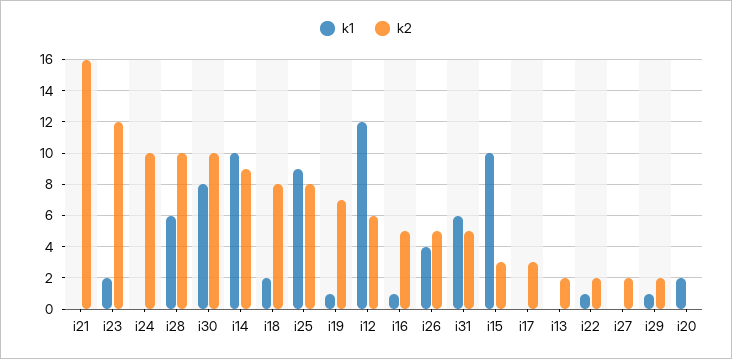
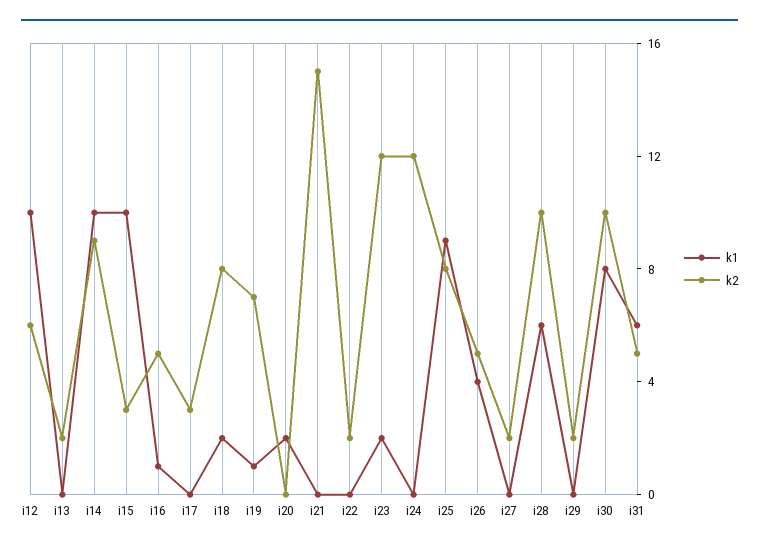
  {
    "k1": {
      "i21": 0,
      "i23": 2,
      "i24": 0,
      "i28": 6,
      "i30": 8,
      "i14": 10,
      "i18": 2,
      "i25": 9,
      "i19": 1,
-     "i12": 12,
+     "i12": 10,
      "i16": 1,
      "i26": 4,
      "i31": 6,
      "i15": 10,
      "i17": 0,
      "i13": 0,
-     "i22": 1,
+     "i22": 0,
      "i27": 0,
-     "i29": 1,
+     "i29": 0,
      "i20": 2
    },
    "k2": {
-     "i21": 16,
+     "i21": 15,
      "i23": 12,
-     "i24": 10,
+     "i24": 12,
      "i28": 10,
      "i30": 10,
      "i14": 9,
      "i18": 8,
      "i25": 8,
      "i19": 7,
      "i12": 6,
      "i16": 5,
      "i26": 5,
      "i31": 5,
      "i15": 3,
      "i17": 3,
      "i13": 2,
      "i22": 2,
      "i27": 2,
      "i29": 2,
      "i20": 0
    }
  }

